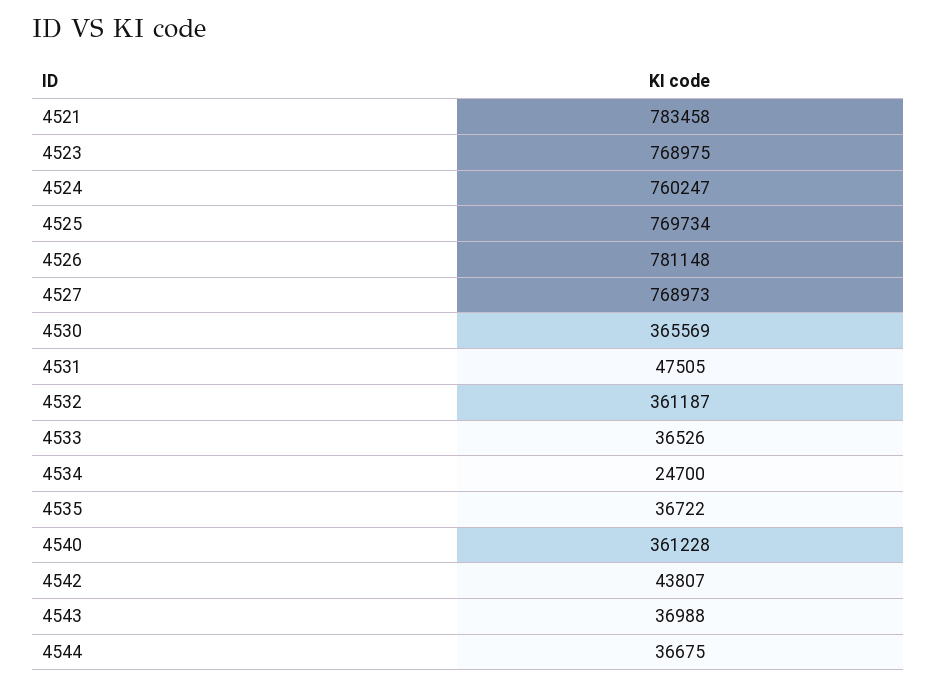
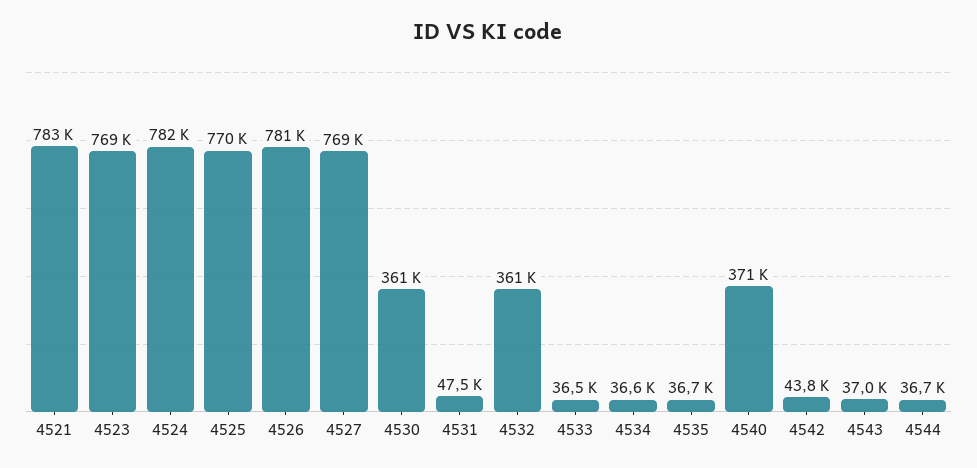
  {
    "4521": 783458,
    "4523": 768975,
-   "4524": 760247,
+   "4524": 782000,
    "4525": 769734,
    "4526": 781148,
    "4527": 768973,
-   "4530": 365569,
+   "4530": 361000,
    "4531": 47505,
    "4532": 361187,
    "4533": 36526,
-   "4534": 24700,
+   "4534": 36600,
    "4535": 36722,
-   "4540": 361228,
+   "4540": 371000,
    "4542": 43807,
    "4543": 36988,
    "4544": 36675
  }

